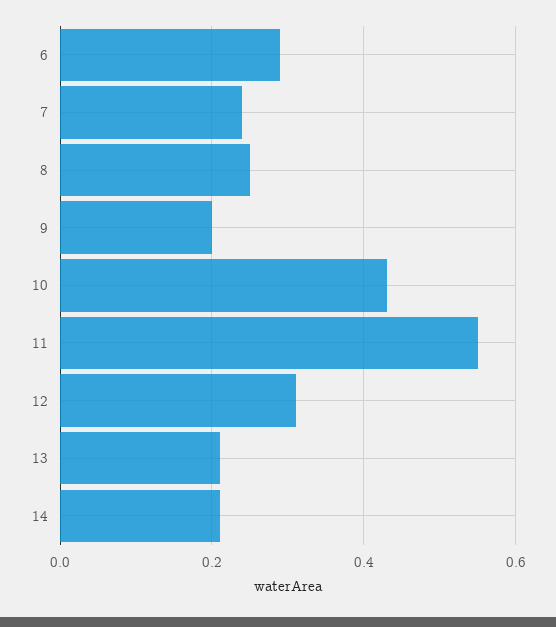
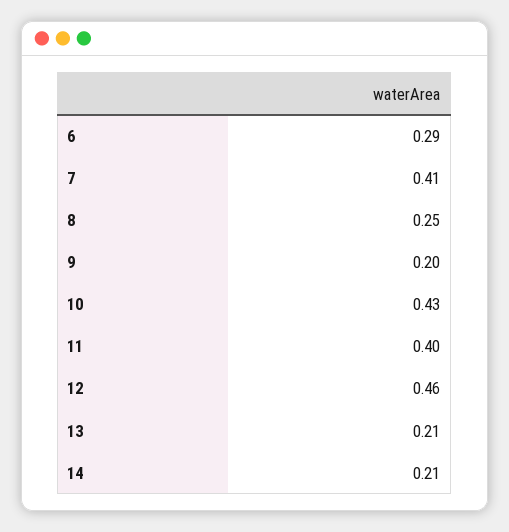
  {
    "6": 0.29,
-   "7": 0.25,
+   "7": 0.41,
    "8": 0.25,
    "9": 0.2,
    "10": 0.43,
-   "11": 0.55,
+   "11": 0.4,
-   "12": 0.3,
+   "12": 0.46,
    "13": 0.21,
    "14": 0.21
  }

